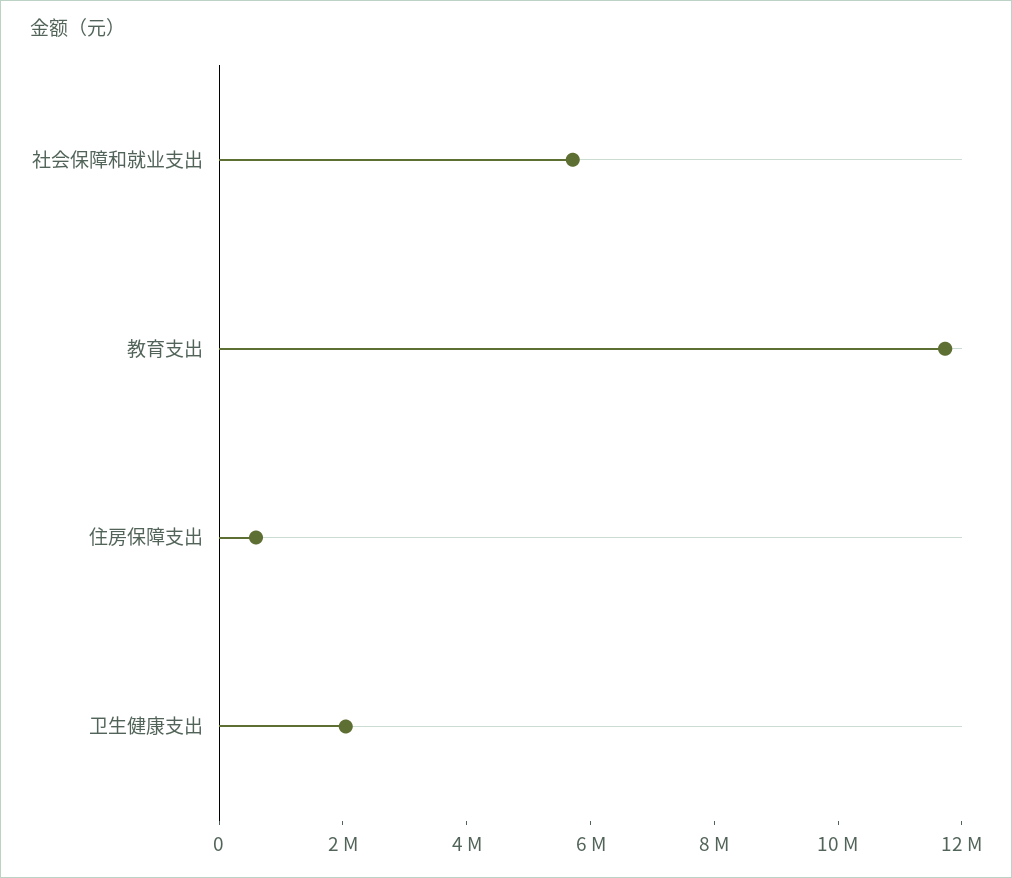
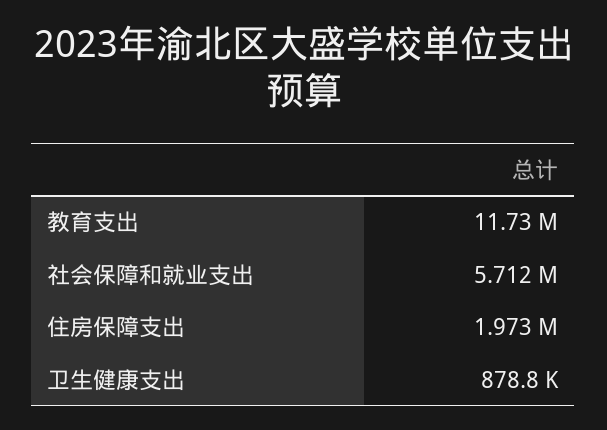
  {
    "社会保障和就业支出": 5712000,
    "教育支出": 11730000,
-   "住房保障支出": 500000,
+   "住房保障支出": 1973000,
-   "卫生健康支出": 2000000
+   "卫生健康支出": 878800
  }

